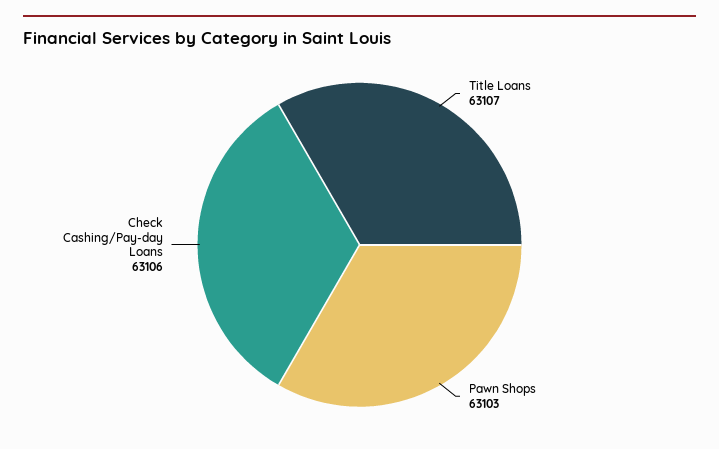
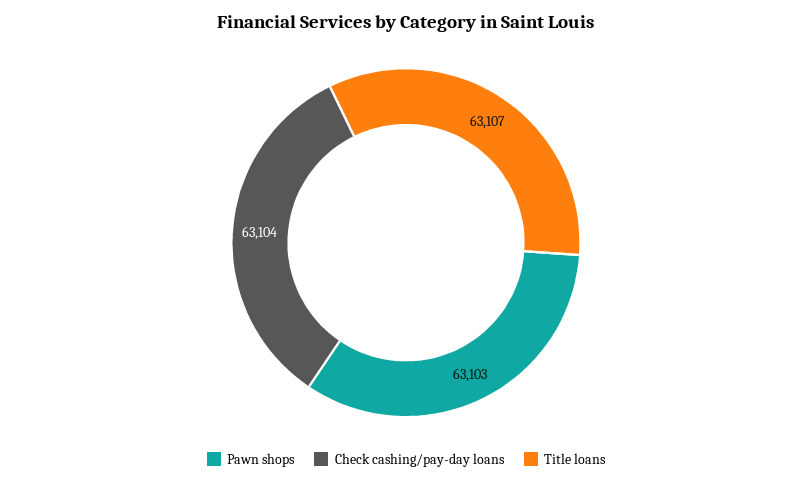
  {
    "Title Loans": 63107,
    "Pawn Shops": 63103,
-   "Check Cashing/Pay-day Loans": 63106
+   "Check Cashing/Pay-day Loans": 63104
  }

